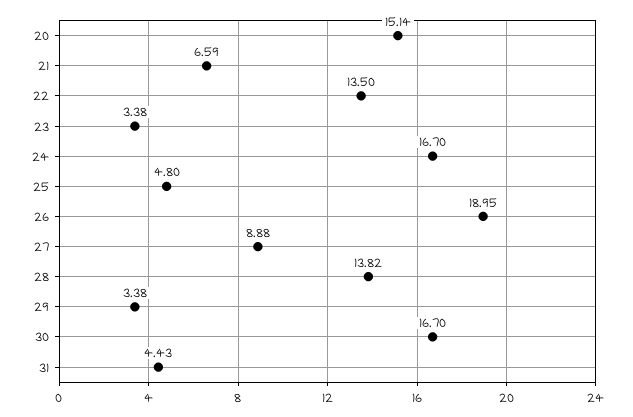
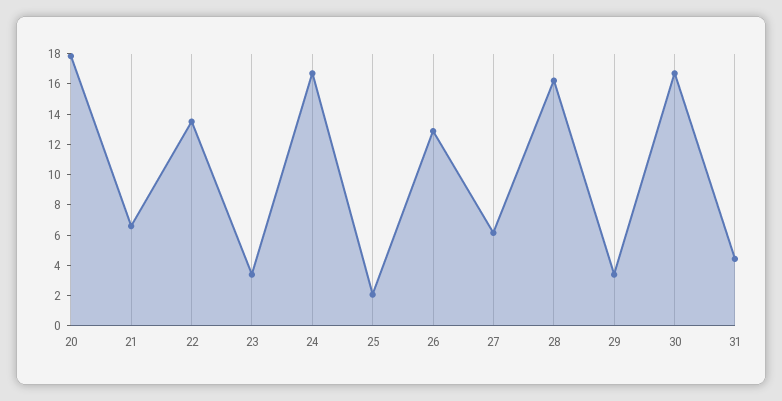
  {
-   "20": 15.14,
+   "20": 18,
    "21": 6.59,
    "22": 13.5,
    "23": 3.38,
    "24": 16.7,
-   "25": 4.8,
+   "25": 2,
-   "26": 18.95,
+   "26": 13,
-   "27": 8.88,
+   "27": 6,
-   "28": 13.82,
+   "28": 16,
    "29": 3.38,
    "30": 16.7,
    "31": 4.43
  }

